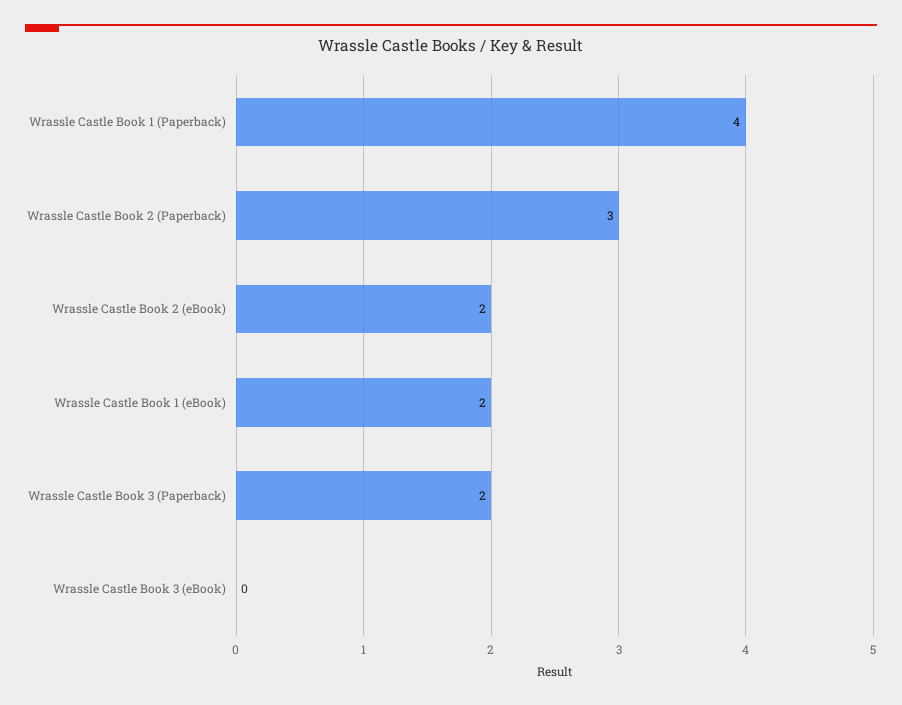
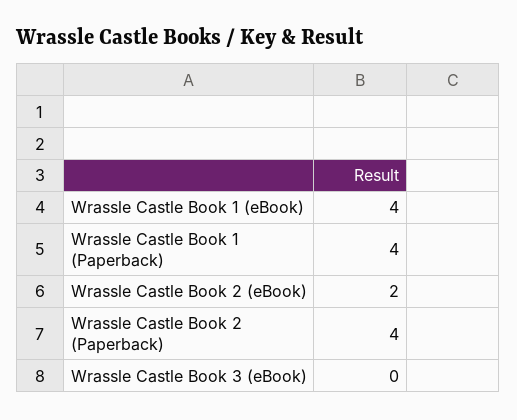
  {
    "Wrassle Castle Book 1 (Paperback)": 4,
-   "Wrassle Castle Book 2 (Paperback)": 3,
+   "Wrassle Castle Book 2 (Paperback)": 4,
    "Wrassle Castle Book 2 (eBook)": 2,
-   "Wrassle Castle Book 1 (eBook)": 2,
+   "Wrassle Castle Book 1 (eBook)": 4,
-   "Wrassle Castle Book 3 (Paperback)": 2,
    "Wrassle Castle Book 3 (eBook)": 0
  }

